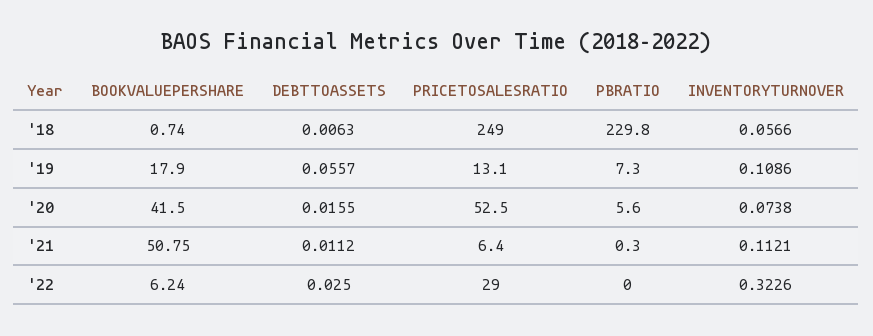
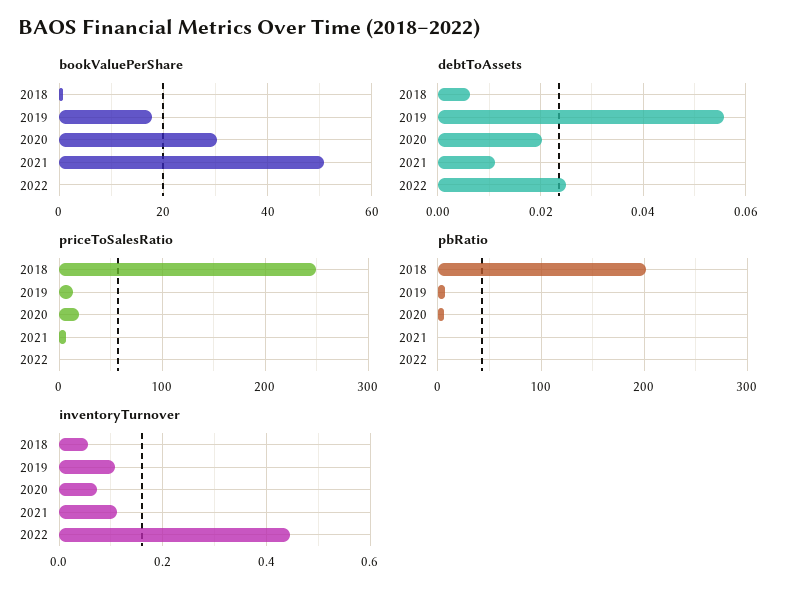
  {
    "BOOKVALUEPERSHARE": {
      "'18": 0.74,
      "'19": 17.9,
-     "'20": 41.5,
+     "'20": 30,
      "'21": 50.75,
-     "'22": 6.24
+     "'22": 0
    },
    "DEBTTOASSETS": {
      "'18": 0.0063,
      "'19": 0.0557,
-     "'20": 0.0155,
+     "'20": 0.02,
      "'21": 0.0112,
      "'22": 0.025
    },
    "PRICETOSALESRATIO": {
      "'18": 249,
      "'19": 13.1,
-     "'20": 52.5,
+     "'20": 20,
      "'21": 6.4,
-     "'22": 29
+     "'22": 0
    },
    "PBRATIO": {
-     "'18": 229.8,
+     "'18": 200,
      "'19": 7.3,
      "'20": 5.6,
      "'21": 0.3,
      "'22": 0
    },
    "INVENTORYTURNOVER": {
      "'18": 0.0566,
      "'19": 0.1086,
      "'20": 0.0738,
      "'21": 0.1121,
-     "'22": 0.3226
+     "'22": 0.44
    }
  }

